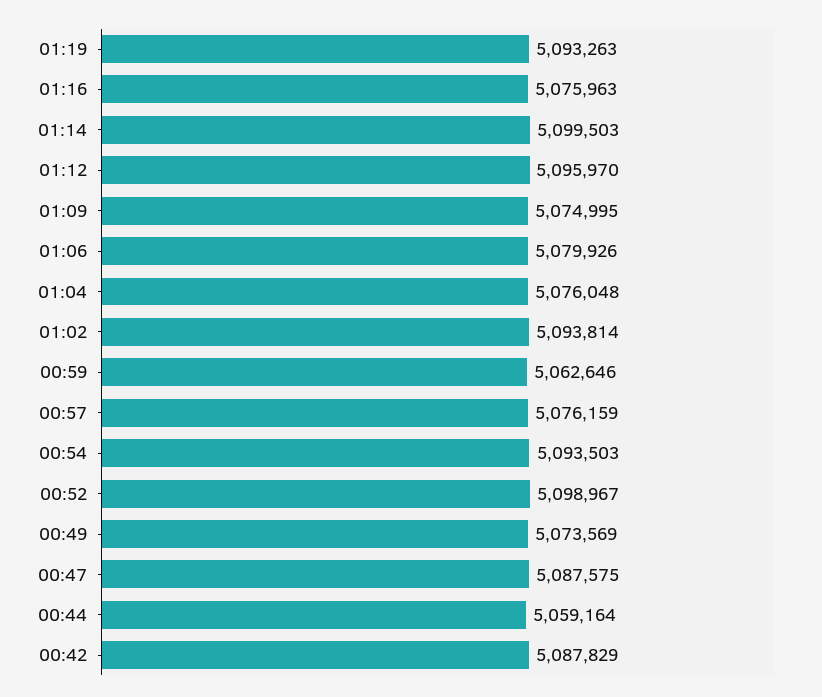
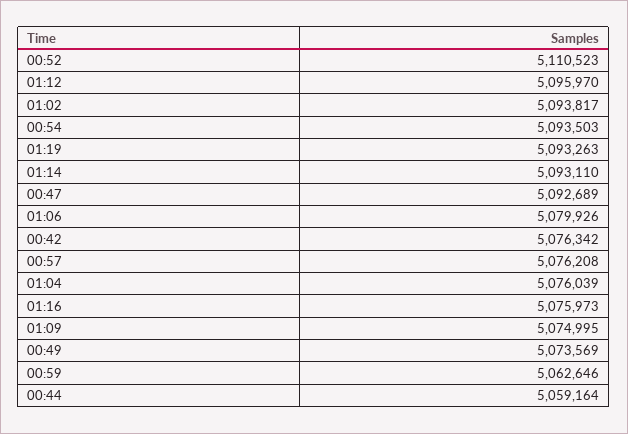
  {
    "01:19": 5093263,
-   "01:16": 5075963,
+   "01:16": 5075973,
-   "01:14": 5099503,
+   "01:14": 5093110,
    "01:12": 5095970,
    "01:09": 5074995,
    "01:06": 5079926,
-   "01:04": 5076048,
+   "01:04": 5076039,
-   "01:02": 5093814,
+   "01:02": 5093817,
    "00:59": 5062646,
-   "00:57": 5076159,
+   "00:57": 5076208,
    "00:54": 5093503,
-   "00:52": 5098967,
+   "00:52": 5110523,
    "00:49": 5073569,
-   "00:47": 5087575,
+   "00:47": 5092689,
    "00:44": 5059164,
-   "00:42": 5087829
+   "00:42": 5076342
  }

